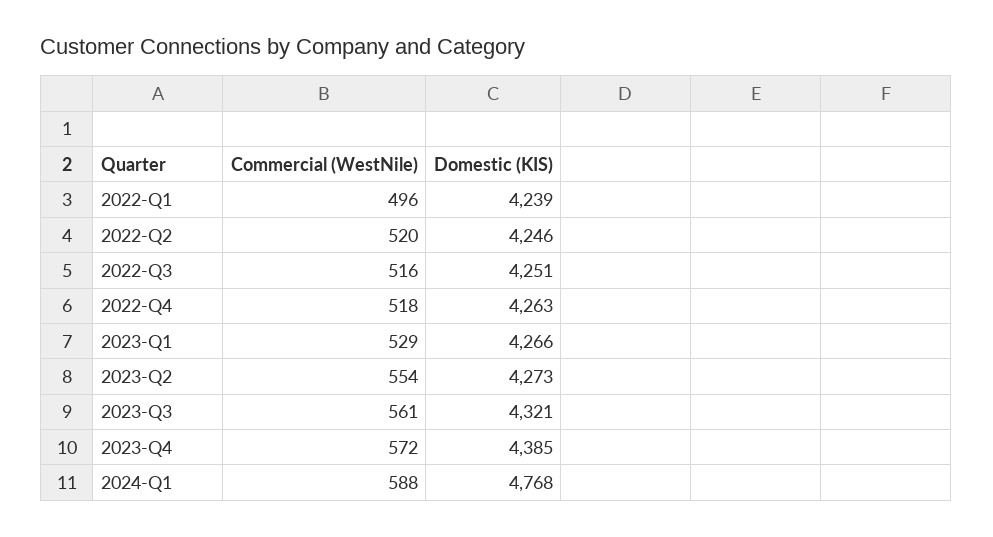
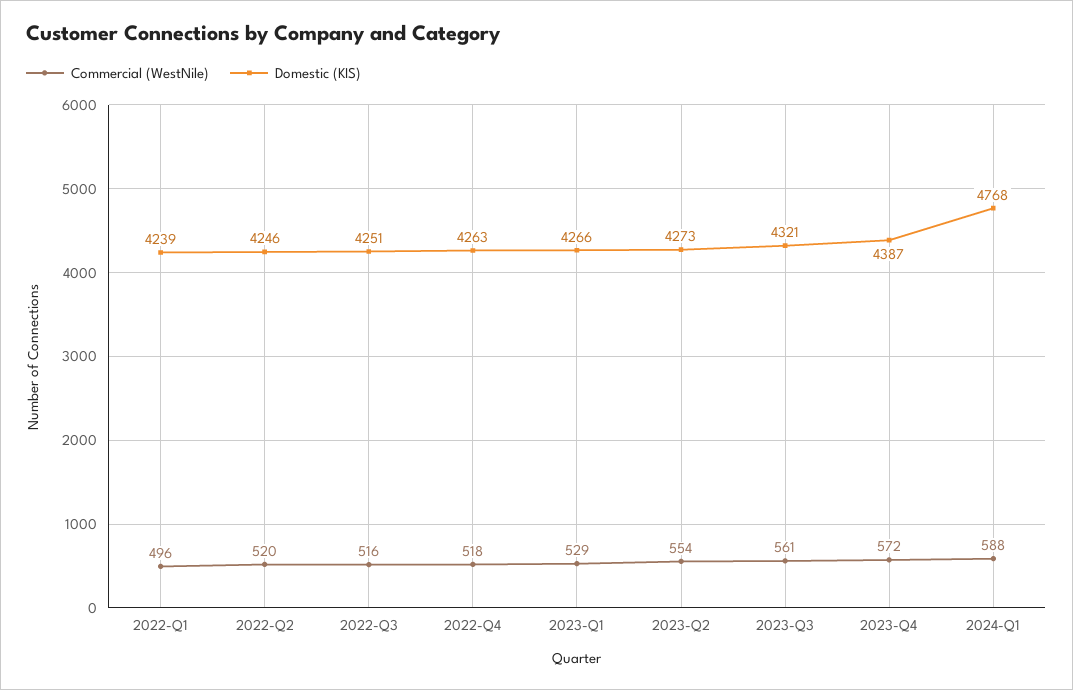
  {
    "Commercial (WestNile)": {
      "2022-Q1": 496,
      "2022-Q2": 520,
      "2022-Q3": 516,
      "2022-Q4": 518,
      "2023-Q1": 529,
      "2023-Q2": 554,
      "2023-Q3": 561,
      "2023-Q4": 572,
      "2024-Q1": 588
    },
    "Domestic (KIS)": {
      "2022-Q1": 4239,
      "2022-Q2": 4246,
      "2022-Q3": 4251,
      "2022-Q4": 4263,
      "2023-Q1": 4266,
      "2023-Q2": 4273,
      "2023-Q3": 4321,
-     "2023-Q4": 4385,
+     "2023-Q4": 4387,
      "2024-Q1": 4768
    }
  }

